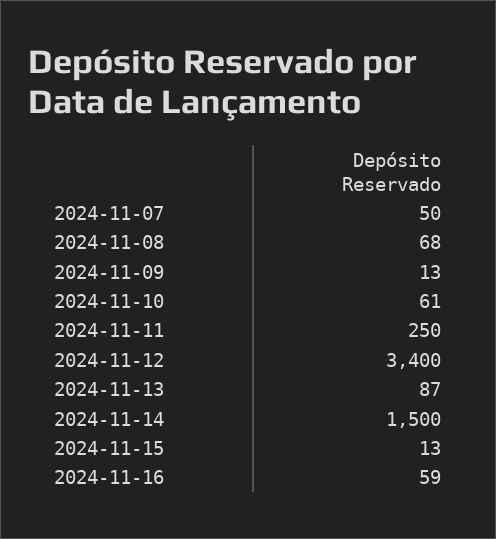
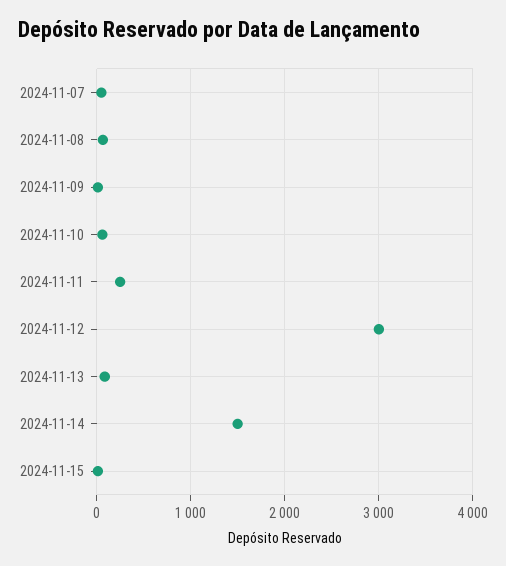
  {
    "2024-11-07": 50,
    "2024-11-08": 68,
    "2024-11-09": 13,
    "2024-11-10": 61,
    "2024-11-11": 250,
-   "2024-11-12": 3400,
+   "2024-11-12": 3000,
    "2024-11-13": 87,
    "2024-11-14": 1500,
-   "2024-11-15": 13,
+   "2024-11-15": 13
-   "2024-11-16": 59
  }

